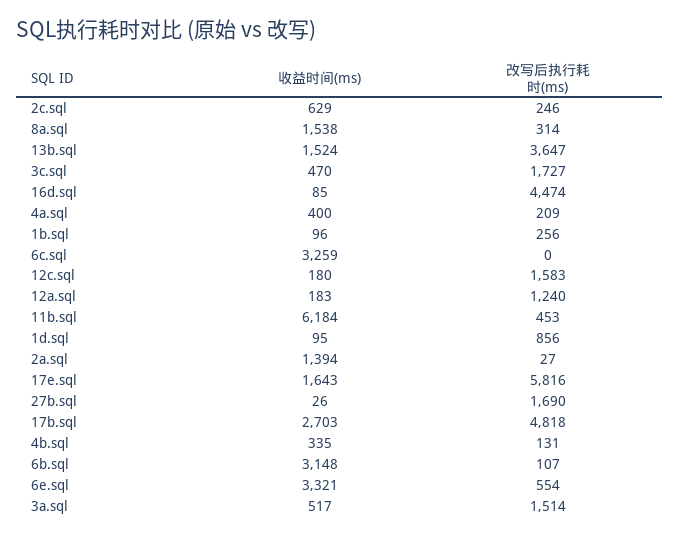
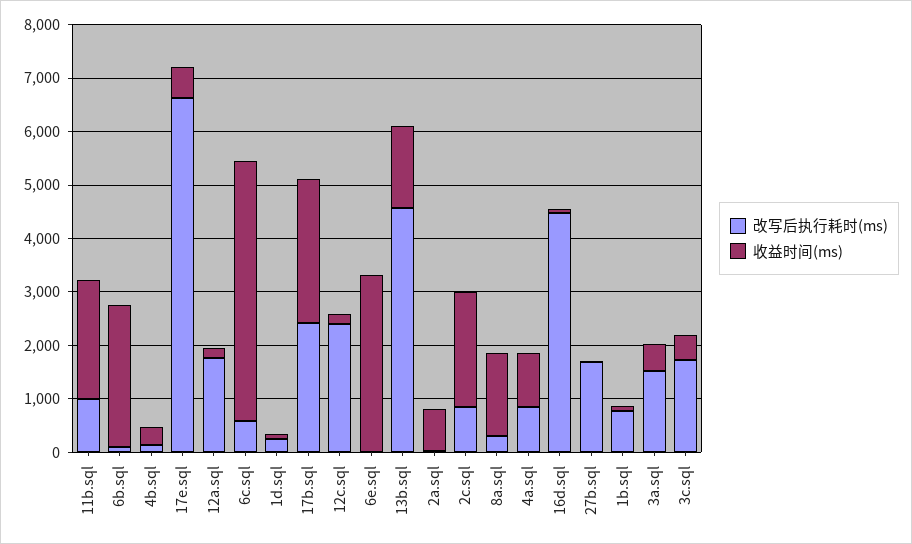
  {
    "收益时间(ms)": {
-     "2c.sql": 629,
+     "2c.sql": 2200,
      "8a.sql": 1538,
      "13b.sql": 1524,
      "3c.sql": 470,
      "16d.sql": 85,
-     "4a.sql": 400,
+     "4a.sql": 1000,
      "1b.sql": 96,
-     "6c.sql": 3259,
+     "6c.sql": 4800,
      "12c.sql": 180,
      "12a.sql": 183,
-     "11b.sql": 6184,
+     "11b.sql": 2200,
      "1d.sql": 95,
-     "2a.sql": 1394,
+     "2a.sql": 800,
-     "17e.sql": 1643,
+     "17e.sql": 600,
      "27b.sql": 26,
      "17b.sql": 2703,
      "4b.sql": 335,
-     "6b.sql": 3148,
+     "6b.sql": 2600,
      "6e.sql": 3321,
      "3a.sql": 517
    },
    "改写后执行耗时(ms)": {
-     "2c.sql": 246,
+     "2c.sql": 800,
      "8a.sql": 314,
-     "13b.sql": 3647,
+     "13b.sql": 4600,
      "3c.sql": 1727,
      "16d.sql": 4474,
-     "4a.sql": 209,
+     "4a.sql": 800,
-     "1b.sql": 256,
+     "1b.sql": 800,
-     "6c.sql": 0,
+     "6c.sql": 600,
-     "12c.sql": 1583,
+     "12c.sql": 2400,
-     "12a.sql": 1240,
+     "12a.sql": 1800,
-     "11b.sql": 453,
+     "11b.sql": 1000,
-     "1d.sql": 856,
+     "1d.sql": 200,
      "2a.sql": 27,
-     "17e.sql": 5816,
+     "17e.sql": 6600,
      "27b.sql": 1690,
-     "17b.sql": 4818,
+     "17b.sql": 2400,
      "4b.sql": 131,
      "6b.sql": 107,
-     "6e.sql": 554,
+     "6e.sql": 0,
      "3a.sql": 1514
    }
  }

